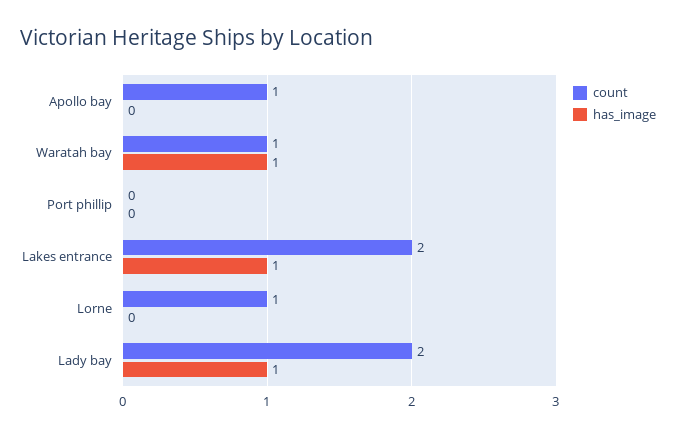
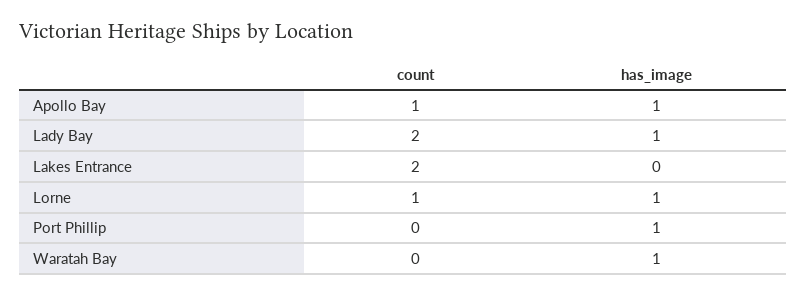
  {
    "count": {
      "Apollo bay": 1,
-     "Waratah bay": 1,
+     "Waratah bay": 0,
      "Port phillip": 0,
      "Lakes entrance": 2,
      "Lorne": 1,
      "Lady bay": 2
    },
    "has_image": {
-     "Apollo bay": 0,
+     "Apollo bay": 1,
      "Waratah bay": 1,
-     "Port phillip": 0,
+     "Port phillip": 1,
-     "Lakes entrance": 1,
+     "Lakes entrance": 0,
-     "Lorne": 0,
+     "Lorne": 1,
      "Lady bay": 1
    }
  }

